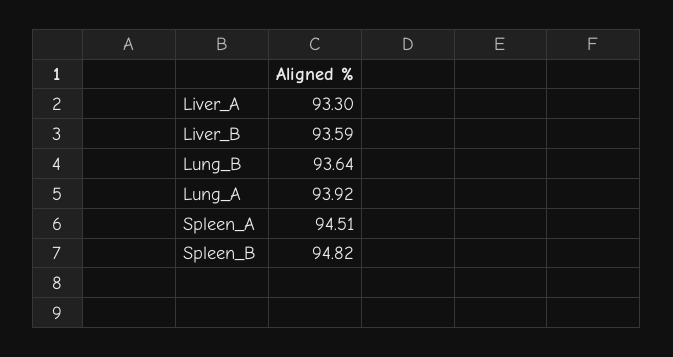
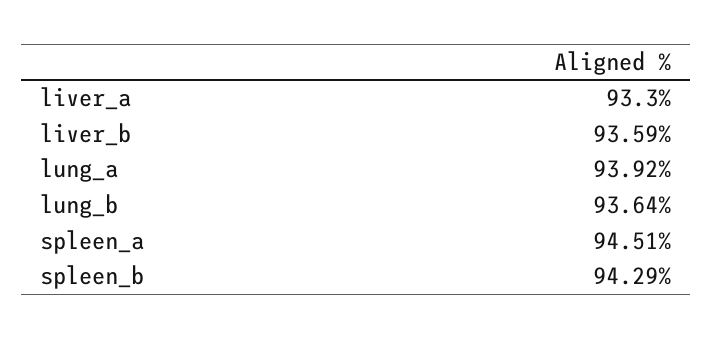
  {
    "Liver_A": 93.3,
    "Liver_B": 93.59,
    "Lung_B": 93.64,
    "Lung_A": 93.92,
    "Spleen_A": 94.51,
-   "Spleen_B": 94.82
+   "Spleen_B": 94.29
  }

